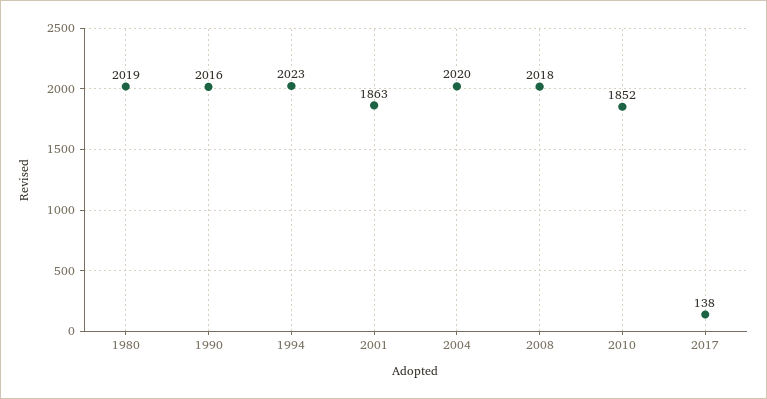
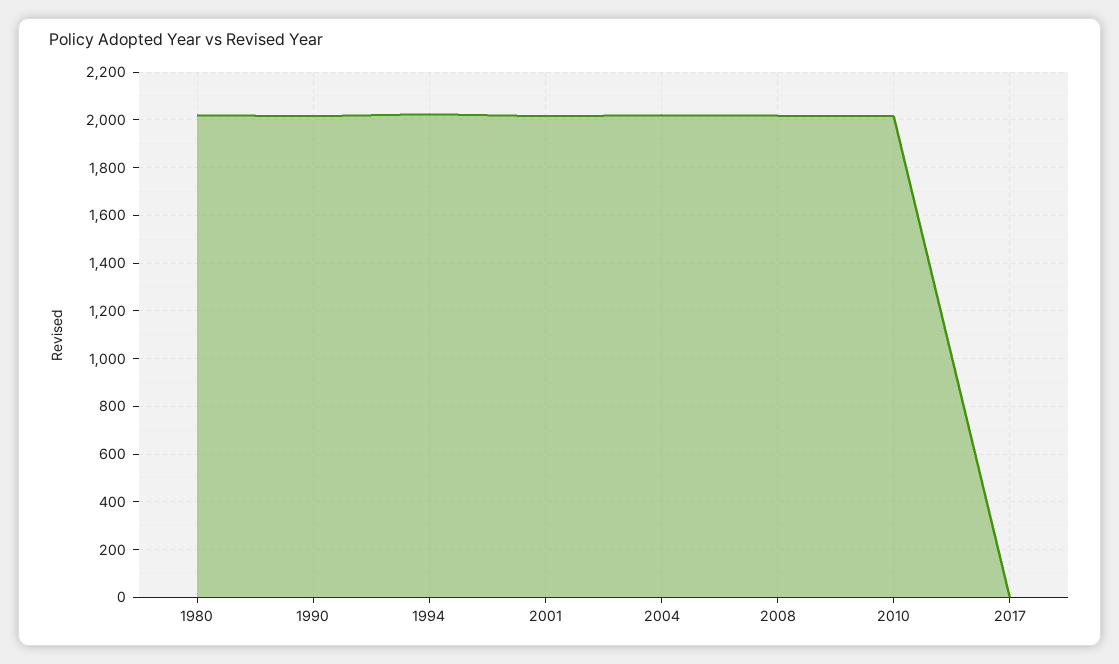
  {
    "1980": 2019,
    "1990": 2016,
    "1994": 2023,
-   "2001": 1863,
+   "2001": 2000,
    "2004": 2020,
    "2008": 2018,
-   "2010": 1852,
+   "2010": 2000,
-   "2017": 138
+   "2017": 0
  }

